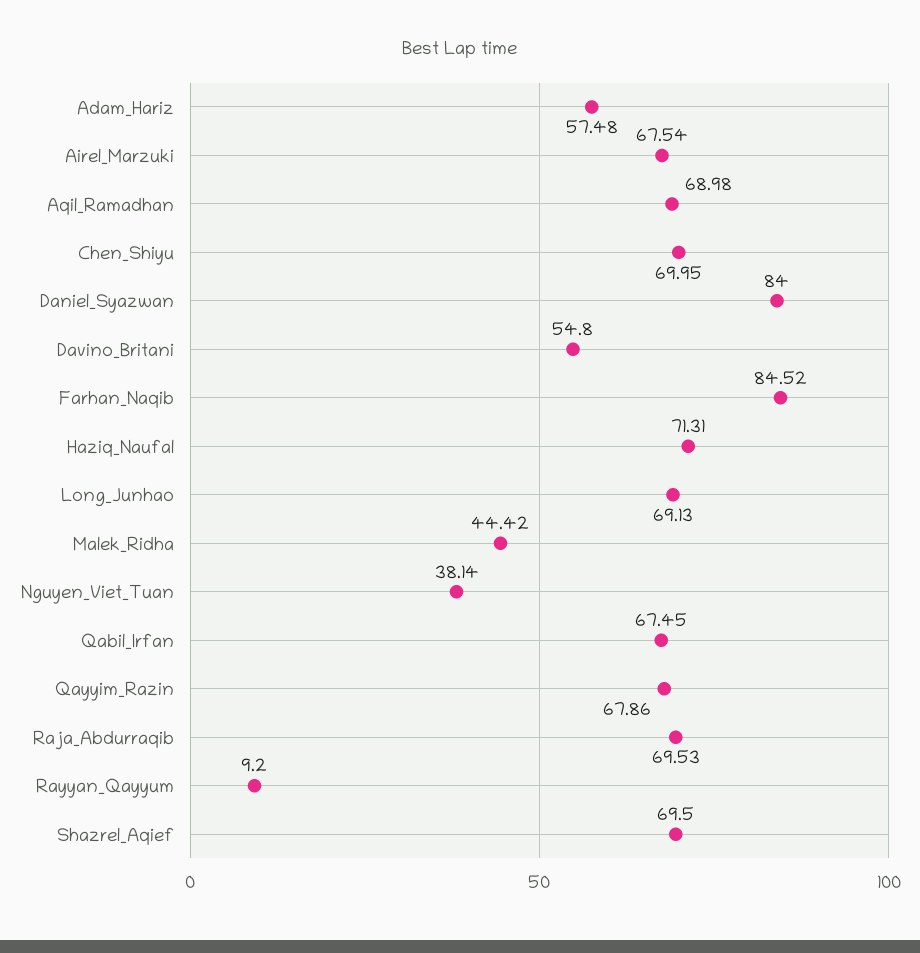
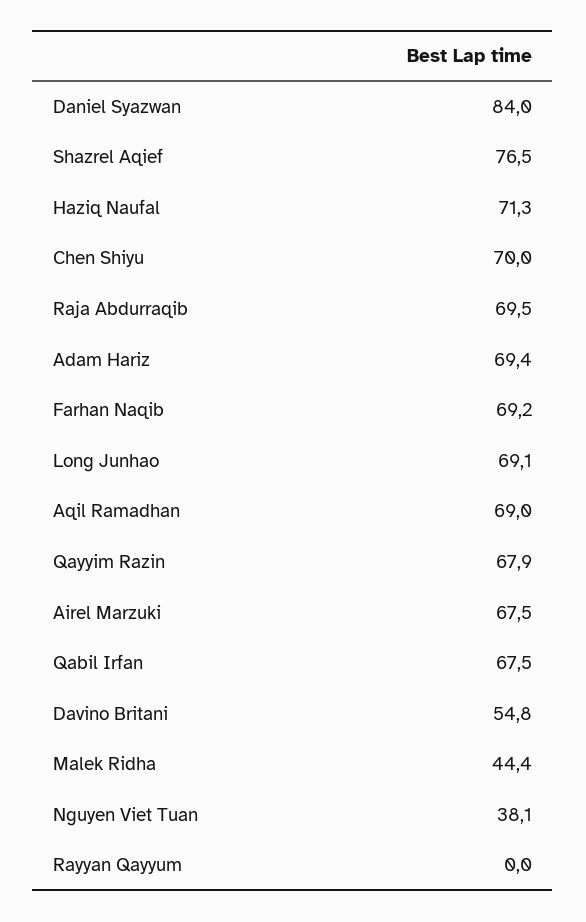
  {
-   "Adam_Hariz": 57.48,
+   "Adam_Hariz": 69.4,
    "Airel_Marzuki": 67.54,
    "Aqil_Ramadhan": 68.98,
    "Chen_Shiyu": 69.95,
    "Daniel_Syazwan": 84,
    "Davino_Britani": 54.8,
-   "Farhan_Naqib": 84.52,
+   "Farhan_Naqib": 69.2,
    "Haziq_Naufal": 71.31,
    "Long_Junhao": 69.13,
    "Malek_Ridha": 44.42,
    "Nguyen_Viet_Tuan": 38.14,
    "Qabil_Irfan": 67.45,
    "Qayyim_Razin": 67.86,
    "Raja_Abdurraqib": 69.53,
-   "Rayyan_Qayyum": 9.2,
+   "Rayyan_Qayyum": 0,
-   "Shazrel_Aqief": 69.5
+   "Shazrel_Aqief": 76.5
  }

